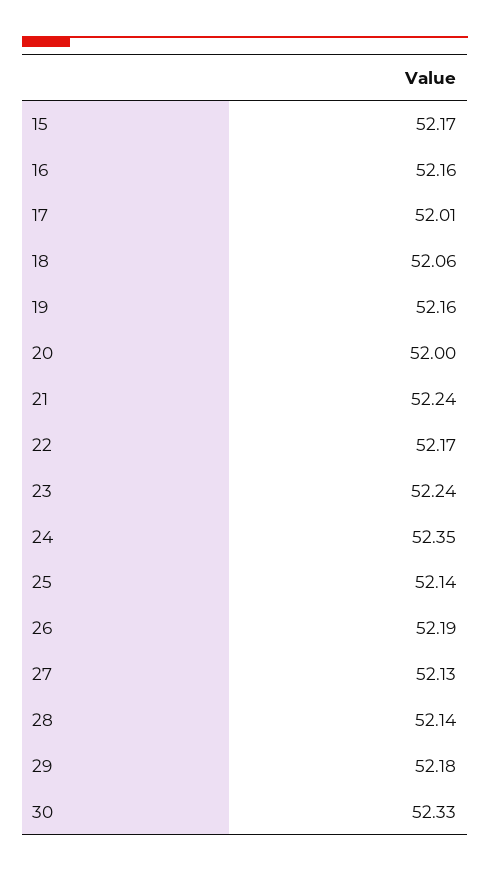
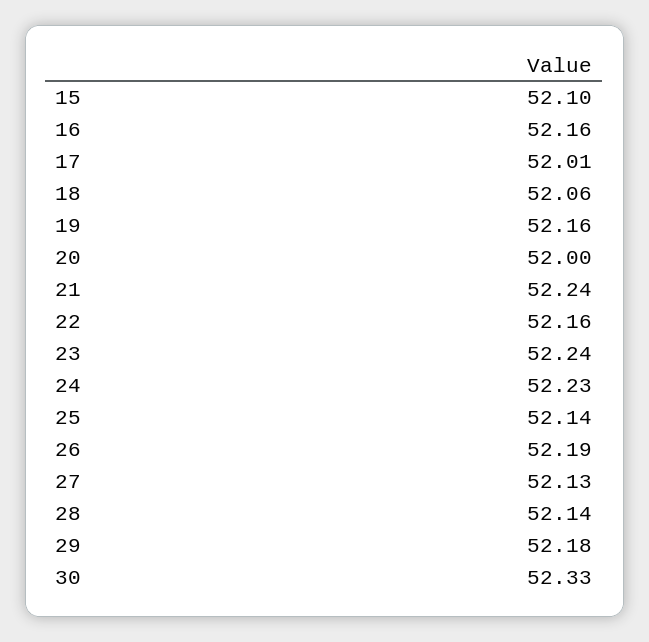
  {
-   "15": 52.17,
+   "15": 52.1,
    "16": 52.16,
    "17": 52.01,
    "18": 52.06,
    "19": 52.16,
    "20": 52,
    "21": 52.24,
-   "22": 52.17,
+   "22": 52.16,
    "23": 52.24,
-   "24": 52.35,
+   "24": 52.23,
    "25": 52.14,
    "26": 52.19,
    "27": 52.13,
    "28": 52.14,
    "29": 52.18,
    "30": 52.33
  }

